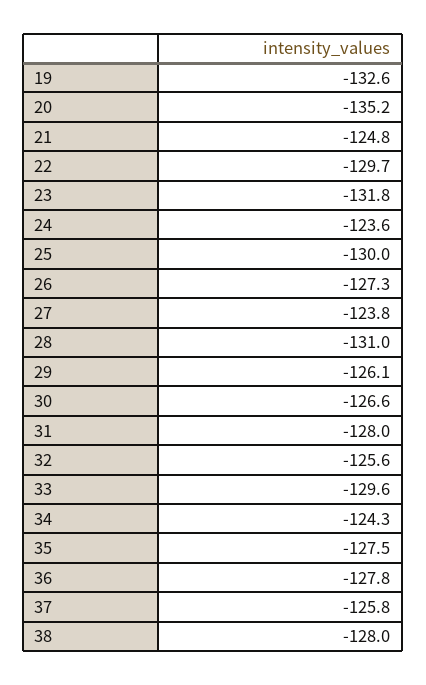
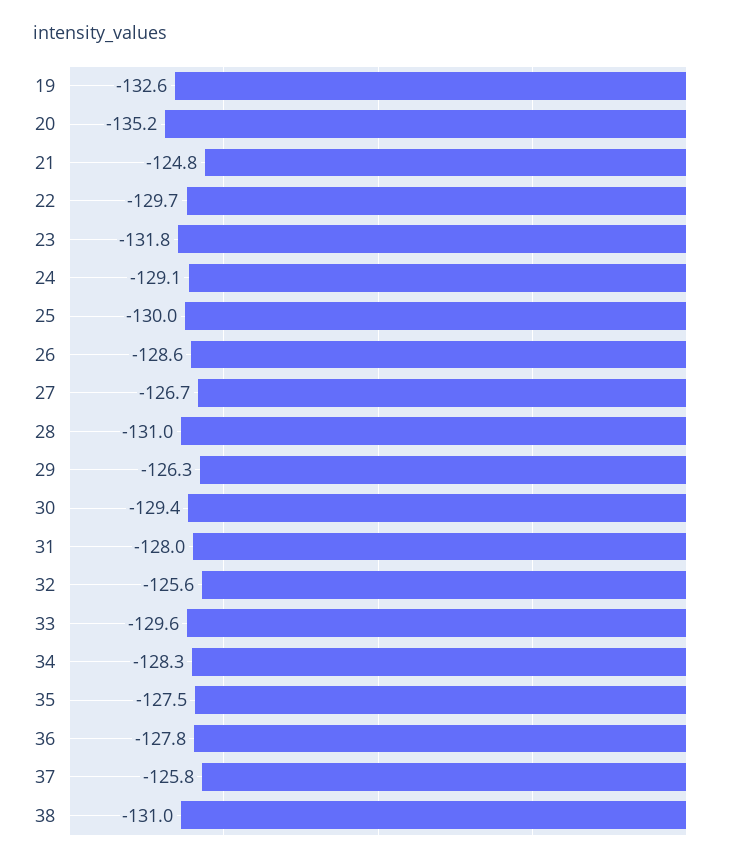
  {
    "19": -132.6,
    "20": -135.2,
    "21": -124.8,
    "22": -129.7,
    "23": -131.8,
-   "24": -123.6,
+   "24": -129.1,
    "25": -130,
-   "26": -127.3,
+   "26": -128.6,
-   "27": -123.8,
+   "27": -126.7,
    "28": -131,
-   "29": -126.1,
+   "29": -126.3,
-   "30": -126.6,
+   "30": -129.4,
    "31": -128,
    "32": -125.6,
    "33": -129.6,
-   "34": -124.3,
+   "34": -128.3,
    "35": -127.5,
    "36": -127.8,
    "37": -125.8,
-   "38": -128
+   "38": -131
  }

